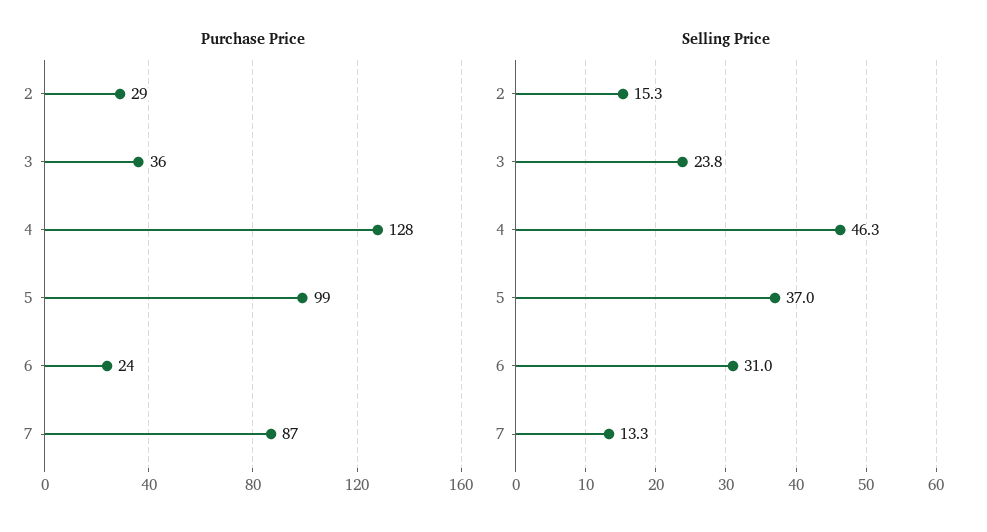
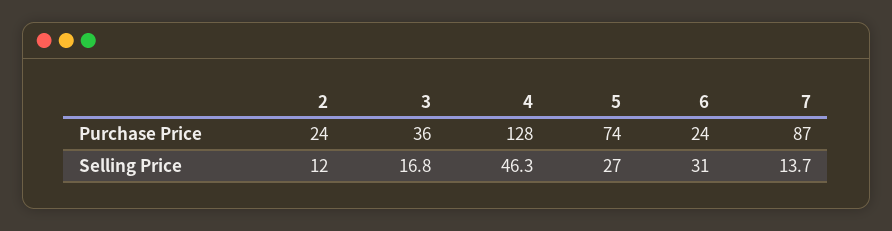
  {
    "Purchase Price": {
-     "2": 29,
+     "2": 24,
      "3": 36,
      "4": 128,
-     "5": 99,
+     "5": 74,
      "6": 24,
      "7": 87
    },
    "Selling Price": {
-     "2": 15.3,
+     "2": 12,
-     "3": 23.8,
+     "3": 16.8,
      "4": 46.3,
-     "5": 37,
+     "5": 27,
      "6": 31,
-     "7": 13.3
+     "7": 13.7
    }
  }

